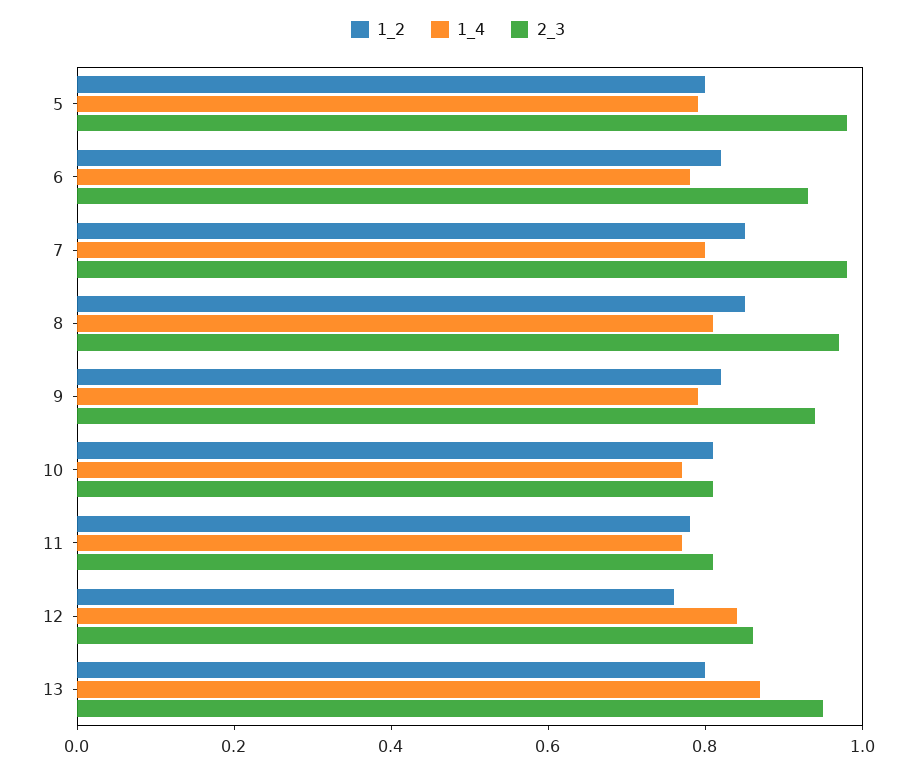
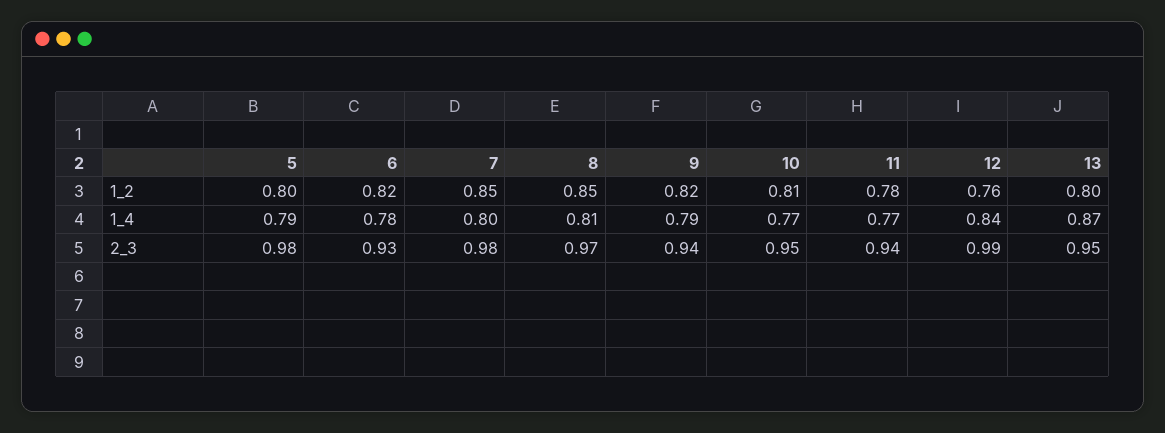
  {
    "1_2": {
      "5": 0.8,
      "6": 0.82,
      "7": 0.85,
      "8": 0.85,
      "9": 0.82,
      "10": 0.81,
      "11": 0.78,
      "12": 0.76,
      "13": 0.8
    },
    "1_4": {
      "5": 0.79,
      "6": 0.78,
      "7": 0.8,
      "8": 0.81,
      "9": 0.79,
      "10": 0.77,
      "11": 0.77,
      "12": 0.84,
      "13": 0.87
    },
    "2_3": {
      "5": 0.98,
      "6": 0.93,
      "7": 0.98,
      "8": 0.97,
      "9": 0.94,
-     "10": 0.8,
+     "10": 0.95,
-     "11": 0.8,
+     "11": 0.94,
-     "12": 0.85,
+     "12": 0.99,
      "13": 0.95
    }
  }

